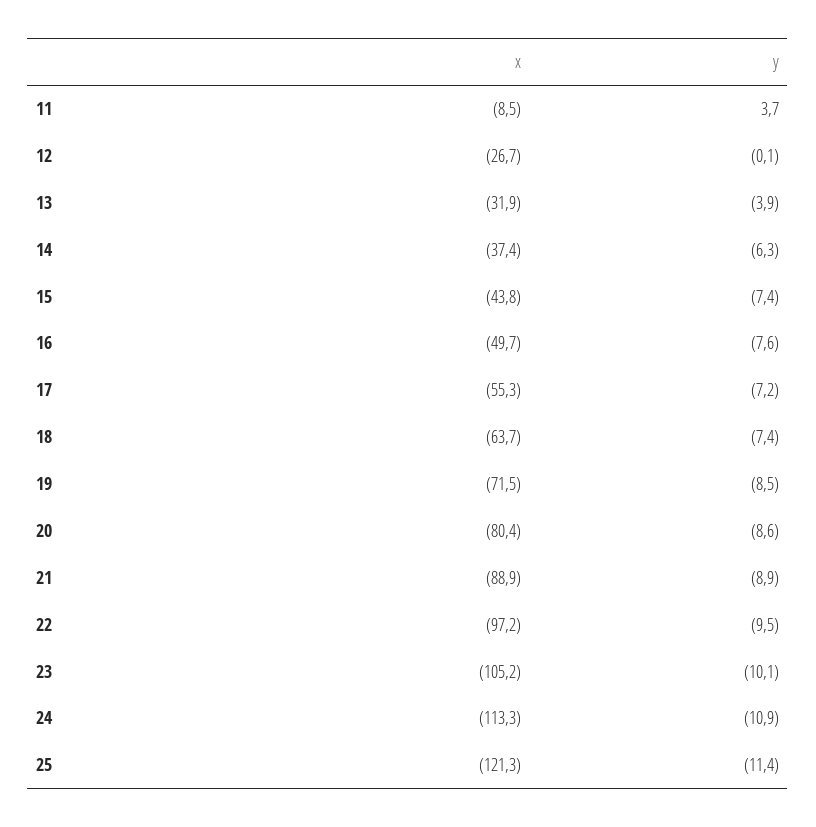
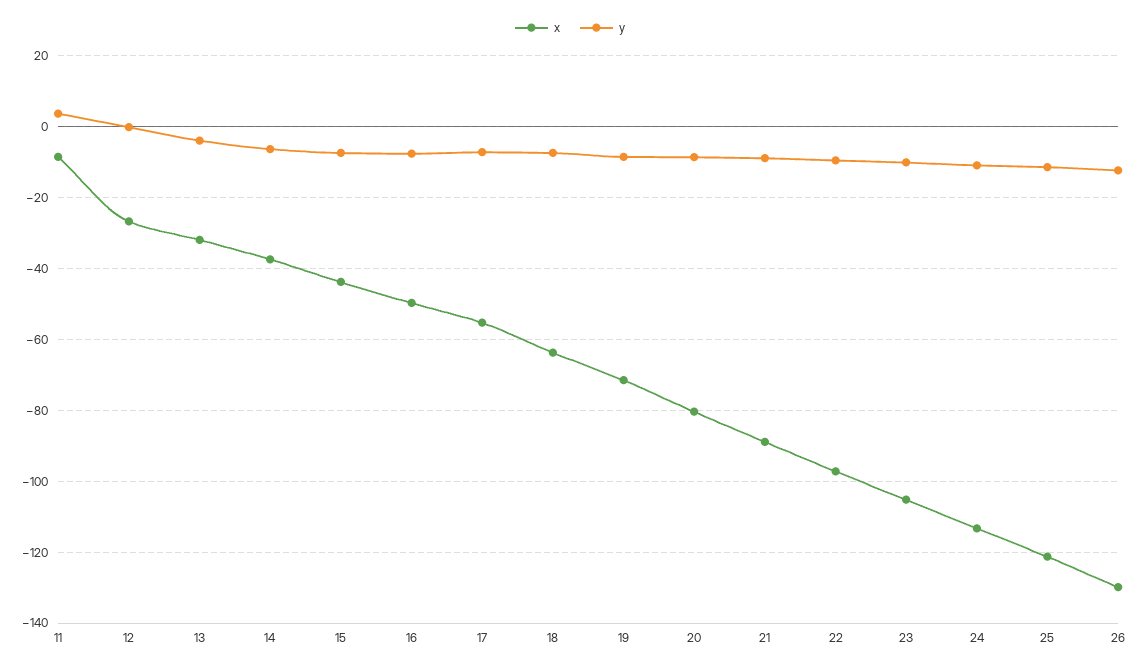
  {
    "x": {
      "11": -8.5,
      "12": -26.7,
      "13": -31.9,
      "14": -37.4,
      "15": -43.8,
      "16": -49.7,
      "17": -55.3,
      "18": -63.7,
      "19": -71.5,
      "20": -80.4,
      "21": -88.9,
      "22": -97.2,
      "23": -105.2,
      "24": -113.3,
-     "25": -121.3
+     "25": -121.3,
+     "26": -130
    },
    "y": {
      "11": 3.7,
      "12": -0.1,
      "13": -3.9,
      "14": -6.3,
      "15": -7.4,
      "16": -7.6,
      "17": -7.2,
      "18": -7.4,
      "19": -8.5,
      "20": -8.6,
      "21": -8.9,
      "22": -9.5,
      "23": -10.1,
      "24": -10.9,
-     "25": -11.4
+     "25": -11.4,
+     "26": -12
    }
  }

